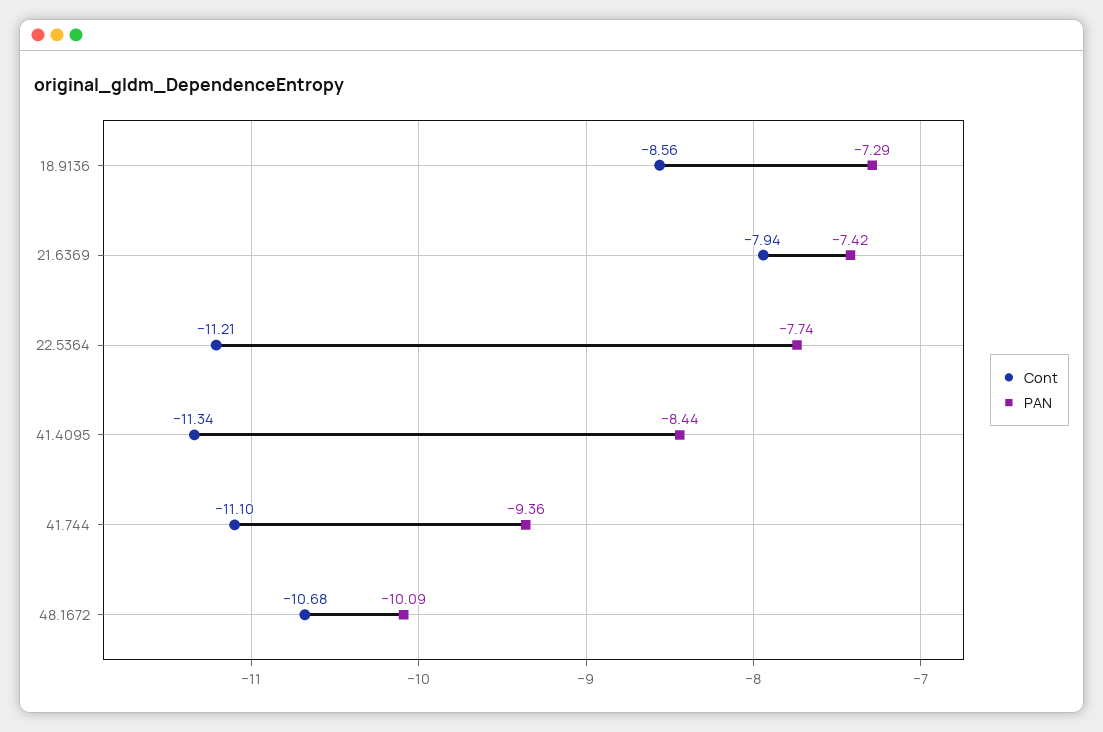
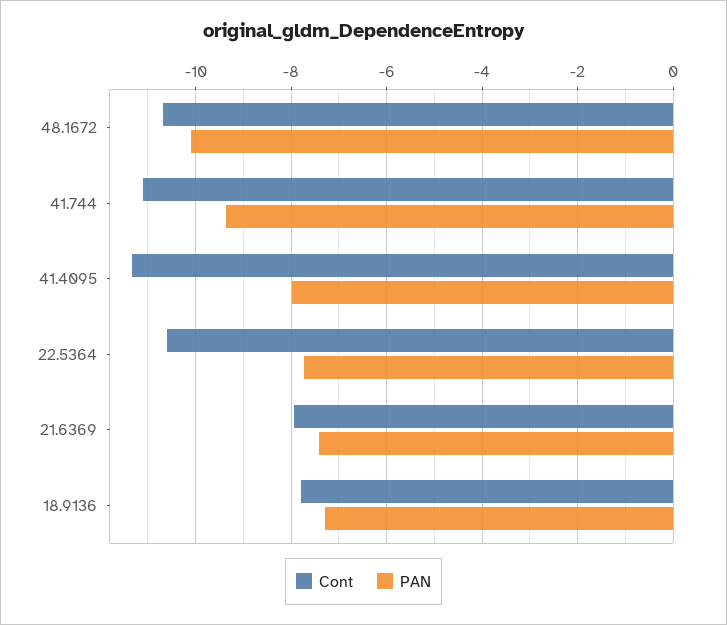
  {
    "Cont": {
-     "18.9136": -8.56,
+     "18.9136": -7.8,
      "21.6369": -7.94,
-     "22.5364": -11.21,
+     "22.5364": -10.6,
      "41.4095": -11.34,
      "41.744": -11.1,
      "48.1672": -10.68
    },
    "PAN": {
      "18.9136": -7.29,
      "21.6369": -7.42,
      "22.5364": -7.74,
-     "41.4095": -8.44,
+     "41.4095": -8,
      "41.744": -9.36,
      "48.1672": -10.09
    }
  }

